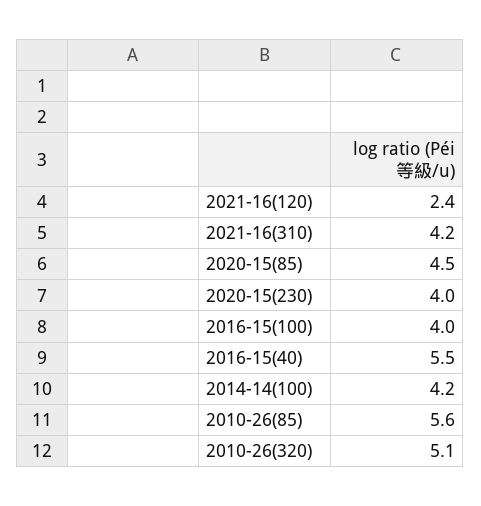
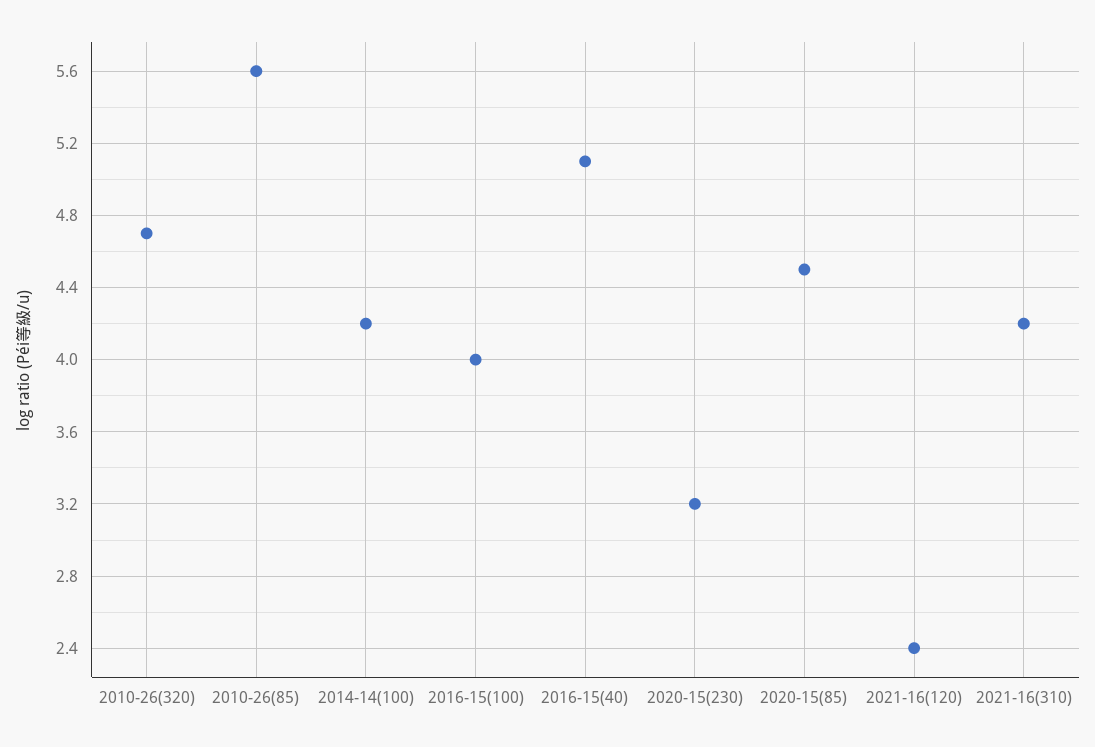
  {
    "2021-16(120)": 2.4,
    "2021-16(310)": 4.2,
    "2020-15(85)": 4.5,
-   "2020-15(230)": 4,
+   "2020-15(230)": 3.2,
    "2016-15(100)": 4,
-   "2016-15(40)": 5.5,
+   "2016-15(40)": 5.1,
    "2014-14(100)": 4.2,
    "2010-26(85)": 5.6,
-   "2010-26(320)": 5.1
+   "2010-26(320)": 4.7
  }

